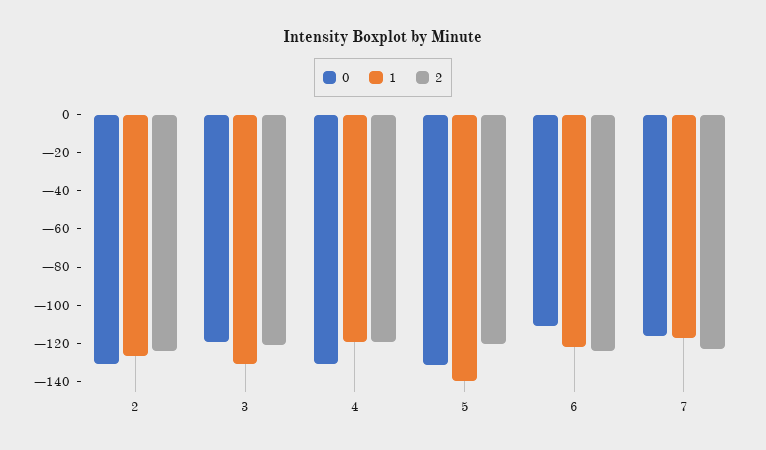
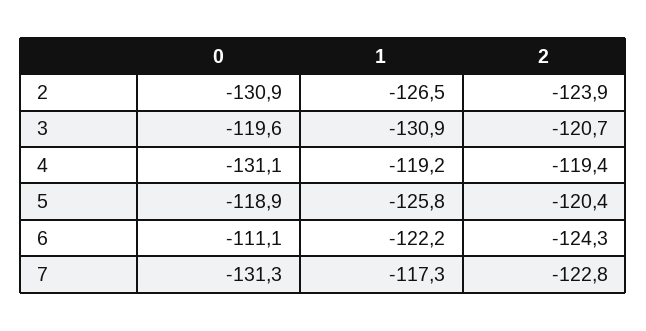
  {
    "0": {
      "2": -130.9,
      "3": -119.6,
      "4": -131.1,
-     "5": -130,
+     "5": -118.9,
      "6": -111.1,
-     "7": -115
+     "7": -131.3
    },
    "1": {
      "2": -126.5,
      "3": -130.9,
      "4": -119.2,
-     "5": -140,
+     "5": -125.8,
      "6": -122.2,
      "7": -117.3
    },
    "2": {
      "2": -123.9,
      "3": -120.7,
      "4": -119.4,
      "5": -120.4,
      "6": -124.3,
      "7": -122.8
    }
  }

